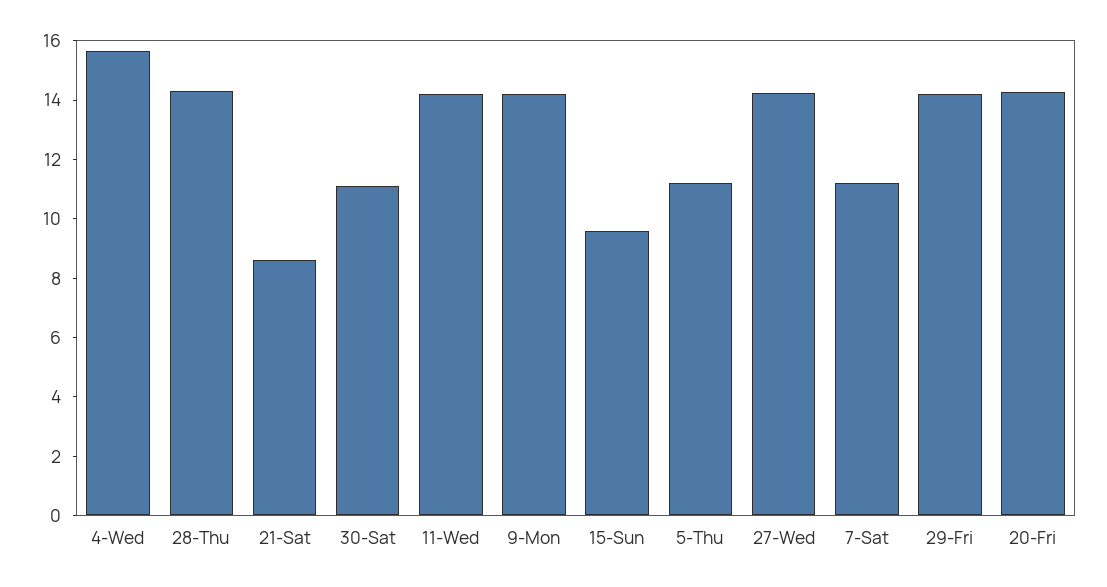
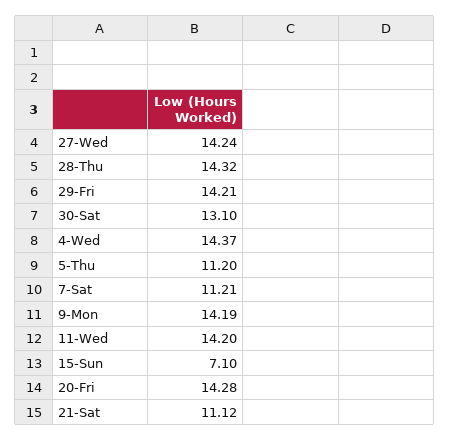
  {
-   "4-Wed": 15.5,
+   "4-Wed": 14.37,
    "28-Thu": 14.32,
-   "21-Sat": 8.5,
+   "21-Sat": 11.12,
-   "30-Sat": 11,
+   "30-Sat": 13.1,
    "11-Wed": 14.2,
    "9-Mon": 14.19,
-   "15-Sun": 9.5,
+   "15-Sun": 7.1,
    "5-Thu": 11.2,
    "27-Wed": 14.24,
    "7-Sat": 11.21,
    "29-Fri": 14.21,
    "20-Fri": 14.28
  }

